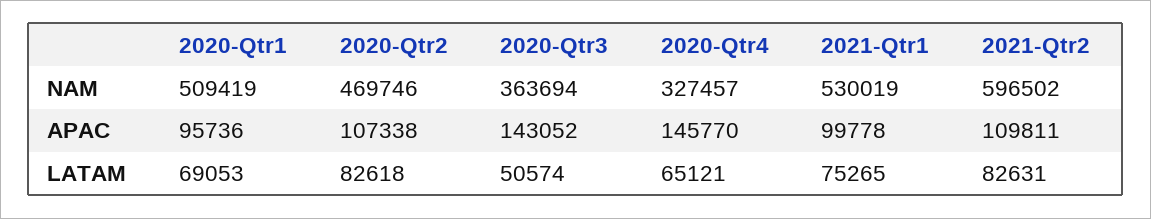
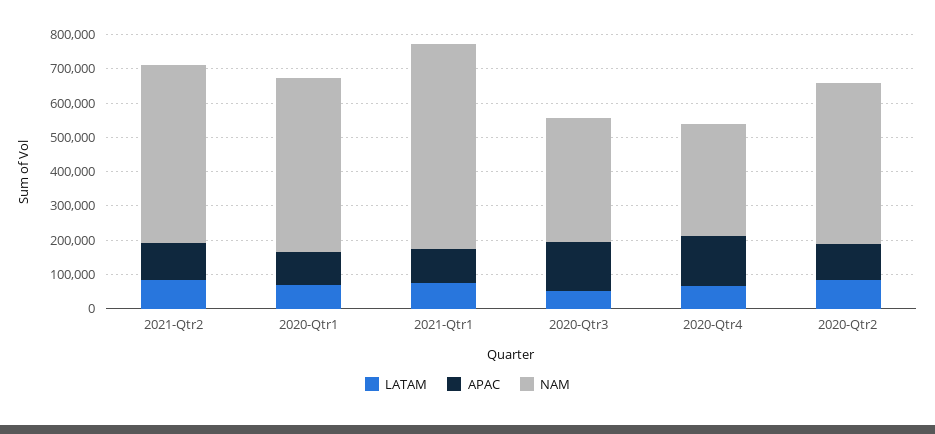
  {
    "NAM": {
      "2020-Qtr1": 509419,
      "2020-Qtr2": 469746,
      "2020-Qtr3": 363694,
      "2020-Qtr4": 327457,
-     "2021-Qtr1": 530019,
+     "2021-Qtr1": 600000,
-     "2021-Qtr2": 596502
+     "2021-Qtr2": 525000
    },
    "APAC": {
      "2020-Qtr1": 95736,
      "2020-Qtr2": 107338,
      "2020-Qtr3": 143052,
      "2020-Qtr4": 145770,
      "2021-Qtr1": 99778,
      "2021-Qtr2": 109811
    },
    "LATAM": {
      "2020-Qtr1": 69053,
      "2020-Qtr2": 82618,
      "2020-Qtr3": 50574,
      "2020-Qtr4": 65121,
      "2021-Qtr1": 75265,
      "2021-Qtr2": 82631
    }
  }

